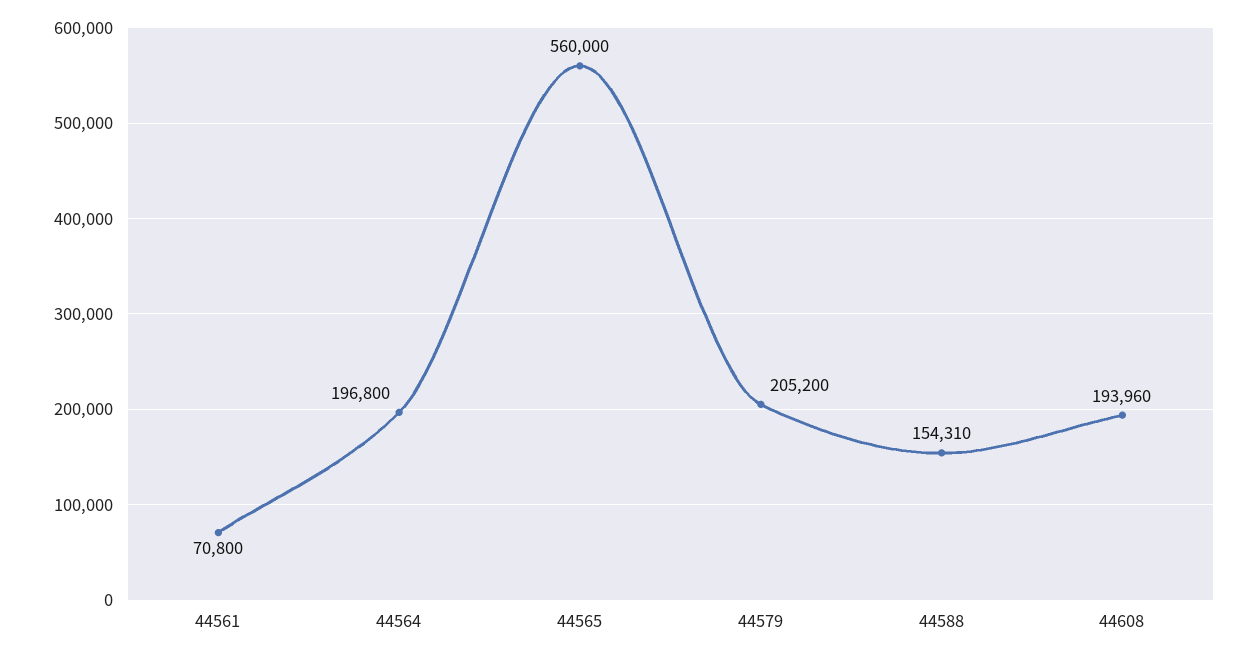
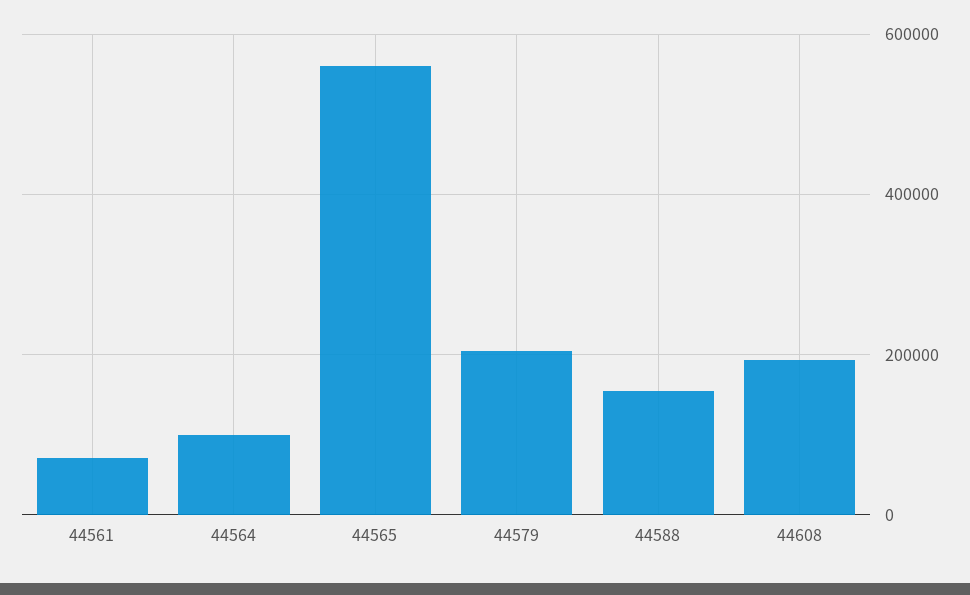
  {
    "44561": 70800,
-   "44564": 196800,
+   "44564": 100000,
    "44565": 560000,
    "44579": 205200,
    "44588": 154310,
    "44608": 193960
  }

